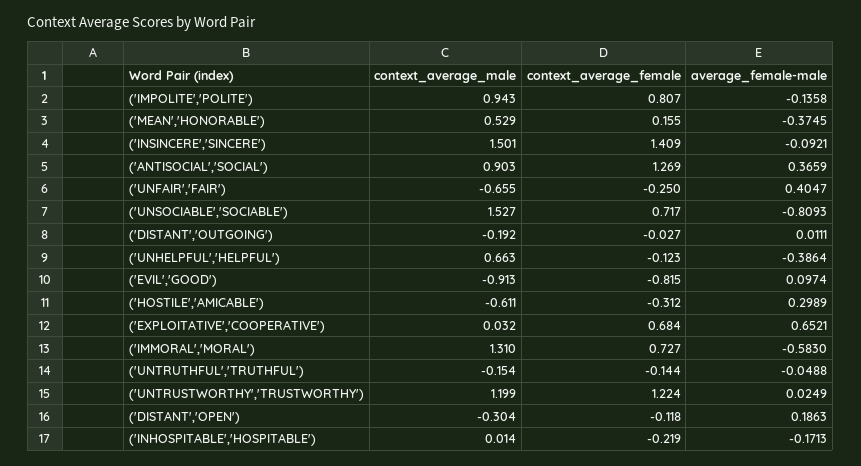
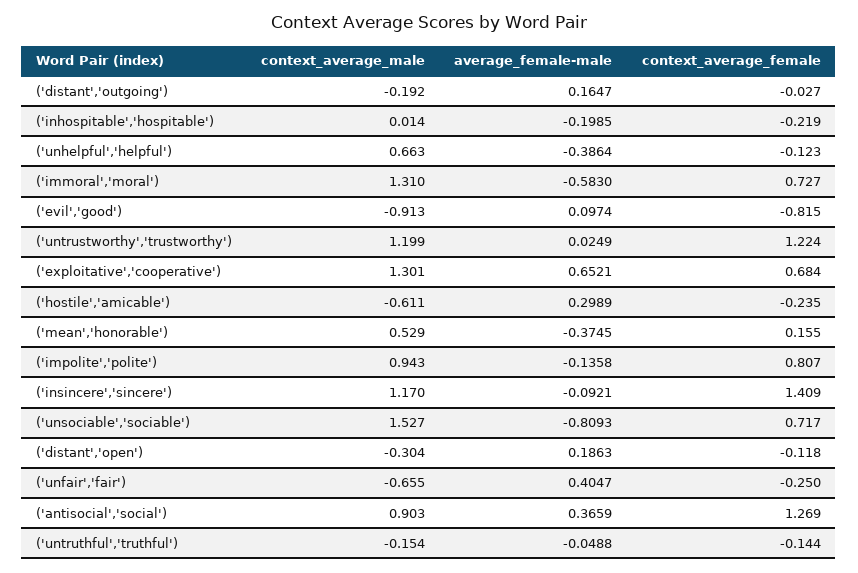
  {
    "context_average_male": {
      "('IMPOLITE','POLITE')": 0.943,
      "('MEAN','HONORABLE')": 0.529,
-     "('INSINCERE','SINCERE')": 1.501,
+     "('INSINCERE','SINCERE')": 1.17,
      "('ANTISOCIAL','SOCIAL')": 0.903,
      "('UNFAIR','FAIR')": -0.655,
      "('UNSOCIABLE','SOCIABLE')": 1.527,
      "('DISTANT','OUTGOING')": -0.192,
      "('UNHELPFUL','HELPFUL')": 0.663,
      "('EVIL','GOOD')": -0.913,
      "('HOSTILE','AMICABLE')": -0.611,
-     "('EXPLOITATIVE','COOPERATIVE')": 0.032,
+     "('EXPLOITATIVE','COOPERATIVE')": 1.301,
      "('IMMORAL','MORAL')": 1.31,
      "('UNTRUTHFUL','TRUTHFUL')": -0.154,
      "('UNTRUSTWORTHY','TRUSTWORTHY')": 1.199,
      "('DISTANT','OPEN')": -0.304,
      "('INHOSPITABLE','HOSPITABLE')": 0.014
    },
    "context_average_female": {
      "('IMPOLITE','POLITE')": 0.807,
      "('MEAN','HONORABLE')": 0.155,
      "('INSINCERE','SINCERE')": 1.409,
      "('ANTISOCIAL','SOCIAL')": 1.269,
      "('UNFAIR','FAIR')": -0.25,
      "('UNSOCIABLE','SOCIABLE')": 0.717,
      "('DISTANT','OUTGOING')": -0.027,
      "('UNHELPFUL','HELPFUL')": -0.123,
      "('EVIL','GOOD')": -0.815,
-     "('HOSTILE','AMICABLE')": -0.312,
+     "('HOSTILE','AMICABLE')": -0.235,
      "('EXPLOITATIVE','COOPERATIVE')": 0.684,
      "('IMMORAL','MORAL')": 0.727,
      "('UNTRUTHFUL','TRUTHFUL')": -0.144,
      "('UNTRUSTWORTHY','TRUSTWORTHY')": 1.224,
      "('DISTANT','OPEN')": -0.118,
      "('INHOSPITABLE','HOSPITABLE')": -0.219
    },
    "average_female-male": {
      "('IMPOLITE','POLITE')": -0.1358,
      "('MEAN','HONORABLE')": -0.3745,
      "('INSINCERE','SINCERE')": -0.0921,
      "('ANTISOCIAL','SOCIAL')": 0.3659,
      "('UNFAIR','FAIR')": 0.4047,
      "('UNSOCIABLE','SOCIABLE')": -0.8093,
-     "('DISTANT','OUTGOING')": 0.0111,
+     "('DISTANT','OUTGOING')": 0.1647,
      "('UNHELPFUL','HELPFUL')": -0.3864,
      "('EVIL','GOOD')": 0.0974,
      "('HOSTILE','AMICABLE')": 0.2989,
      "('EXPLOITATIVE','COOPERATIVE')": 0.6521,
      "('IMMORAL','MORAL')": -0.583,
      "('UNTRUTHFUL','TRUTHFUL')": -0.0488,
      "('UNTRUSTWORTHY','TRUSTWORTHY')": 0.0249,
      "('DISTANT','OPEN')": 0.1863,
-     "('INHOSPITABLE','HOSPITABLE')": -0.1713
+     "('INHOSPITABLE','HOSPITABLE')": -0.1985
    }
  }

